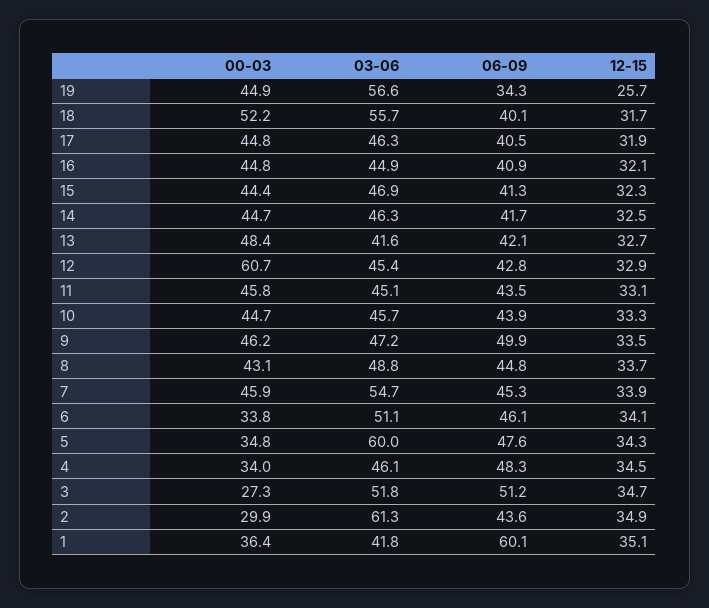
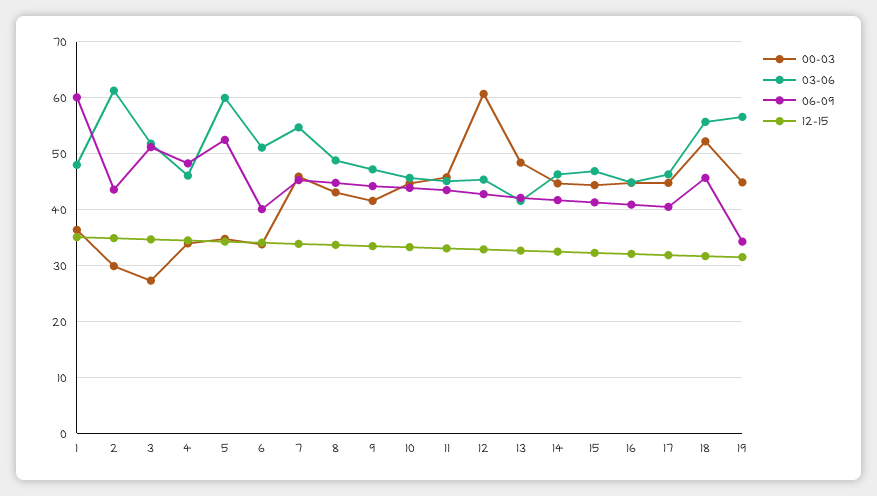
  {
    "00-03": {
      "19": 44.9,
      "18": 52.2,
      "17": 44.8,
      "16": 44.8,
      "15": 44.4,
      "14": 44.7,
      "13": 48.4,
      "12": 60.7,
      "11": 45.8,
      "10": 44.7,
-     "9": 46.2,
+     "9": 42,
      "8": 43.1,
      "7": 45.9,
      "6": 33.8,
      "5": 34.8,
      "4": 34,
      "3": 27.3,
      "2": 29.9,
      "1": 36.4
    },
    "03-06": {
      "19": 56.6,
      "18": 55.7,
      "17": 46.3,
      "16": 44.9,
      "15": 46.9,
      "14": 46.3,
      "13": 41.6,
      "12": 45.4,
      "11": 45.1,
      "10": 45.7,
      "9": 47.2,
      "8": 48.8,
      "7": 54.7,
      "6": 51.1,
      "5": 60,
      "4": 46.1,
      "3": 51.8,
      "2": 61.3,
-     "1": 41.8
+     "1": 48
    },
    "06-09": {
      "19": 34.3,
-     "18": 40.1,
+     "18": 46,
      "17": 40.5,
      "16": 40.9,
      "15": 41.3,
      "14": 41.7,
      "13": 42.1,
      "12": 42.8,
      "11": 43.5,
      "10": 43.9,
-     "9": 49.9,
+     "9": 44,
      "8": 44.8,
      "7": 45.3,
-     "6": 46.1,
+     "6": 40,
-     "5": 47.6,
+     "5": 52,
      "4": 48.3,
      "3": 51.2,
      "2": 43.6,
      "1": 60.1
    },
    "12-15": {
-     "19": 25.7,
+     "19": 32,
      "18": 31.7,
      "17": 31.9,
      "16": 32.1,
      "15": 32.3,
      "14": 32.5,
      "13": 32.7,
      "12": 32.9,
      "11": 33.1,
      "10": 33.3,
      "9": 33.5,
      "8": 33.7,
      "7": 33.9,
      "6": 34.1,
      "5": 34.3,
      "4": 34.5,
      "3": 34.7,
      "2": 34.9,
      "1": 35.1
    }
  }

